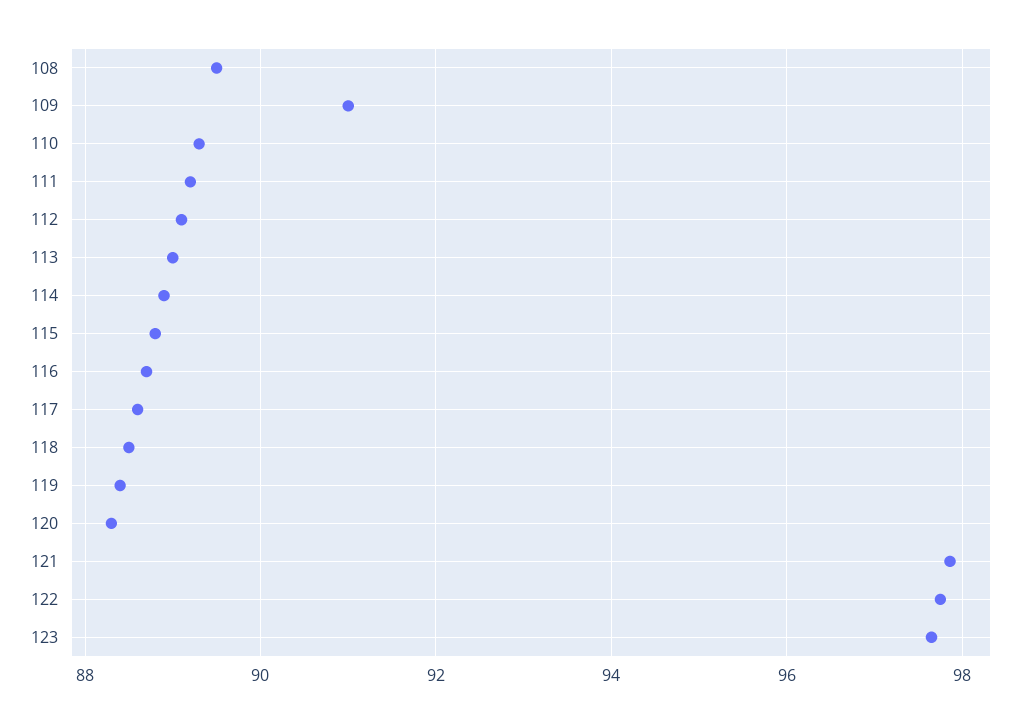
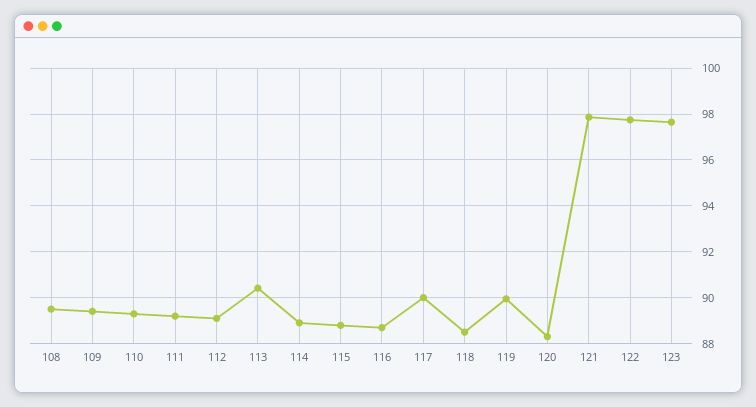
  {
    "108": 89.6,
-   "109": 91,
+   "109": 89.5,
    "110": 89.4,
    "111": 89.2,
    "112": 89.2,
-   "113": 89,
+   "113": 90.5,
    "114": 89,
    "115": 88.8,
    "116": 88.8,
-   "117": 88.6,
+   "117": 90,
    "118": 88.6,
-   "119": 88.4,
+   "119": 90,
    "120": 88.4,
    "121": 97.8,
    "122": 97.8,
    "123": 97.6
  }

